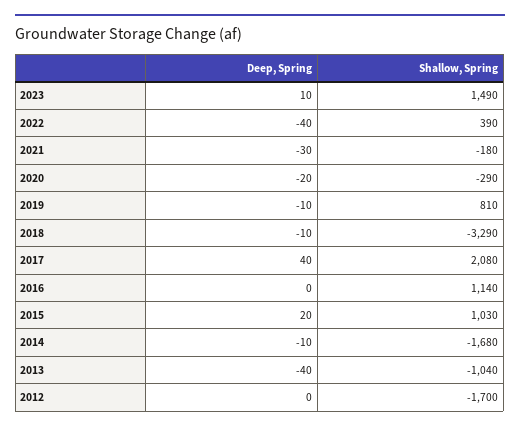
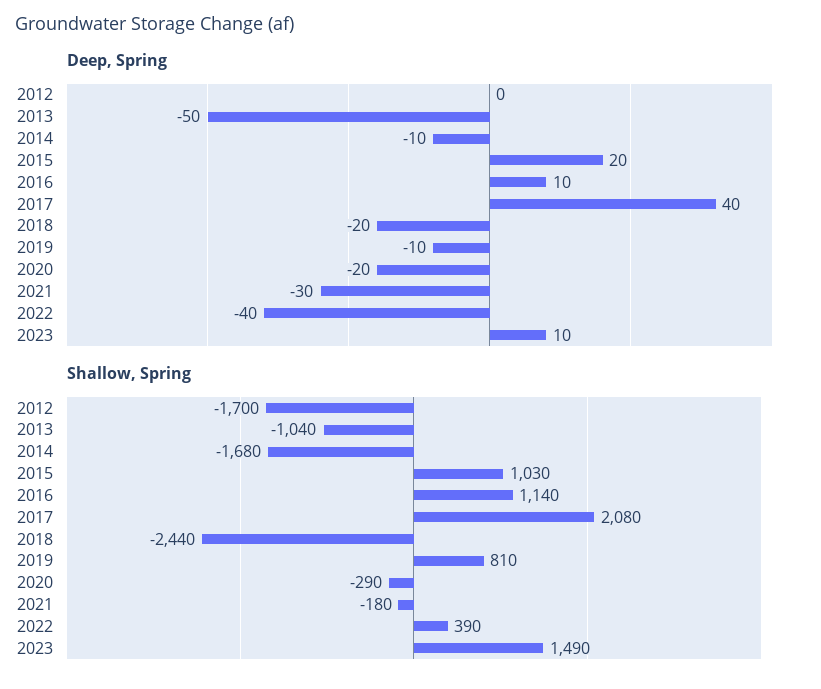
  {
    "Deep, Spring": {
      "2023": 10,
      "2022": -40,
      "2021": -30,
      "2020": -20,
      "2019": -10,
-     "2018": -10,
+     "2018": -20,
      "2017": 40,
-     "2016": 0,
+     "2016": 10,
      "2015": 20,
      "2014": -10,
-     "2013": -40,
+     "2013": -50,
      "2012": 0
    },
    "Shallow, Spring": {
      "2023": 1490,
      "2022": 390,
      "2021": -180,
      "2020": -290,
      "2019": 810,
-     "2018": -3290,
+     "2018": -2440,
      "2017": 2080,
      "2016": 1140,
      "2015": 1030,
      "2014": -1680,
      "2013": -1040,
      "2012": -1700
    }
  }

